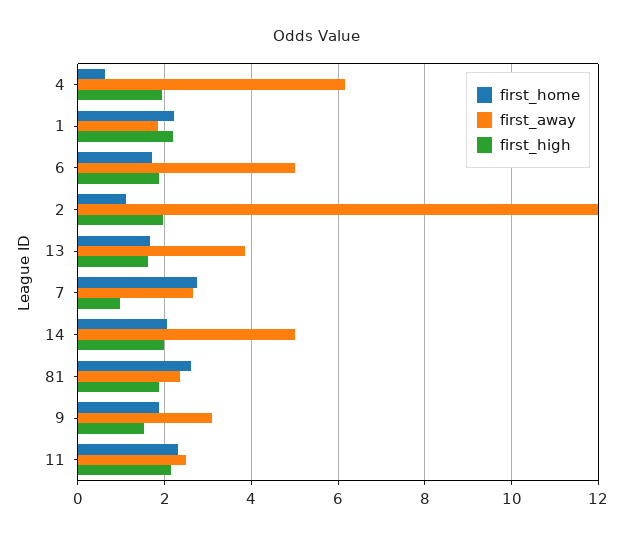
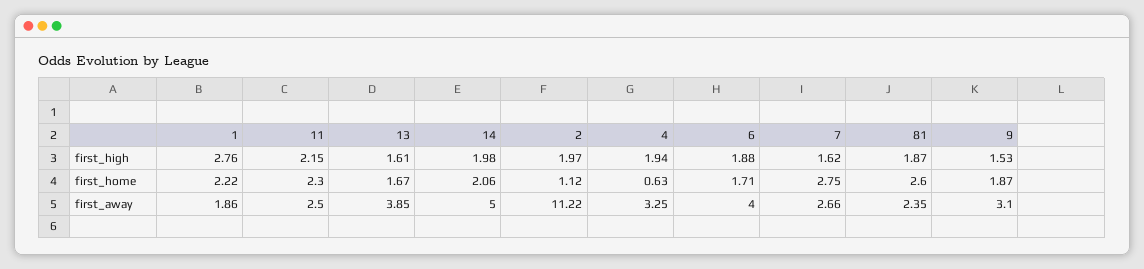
  {
    "first_home": {
      "4": 0.63,
      "1": 2.22,
      "6": 1.71,
      "2": 1.12,
      "13": 1.67,
      "7": 2.75,
      "14": 2.06,
      "81": 2.6,
      "9": 1.87,
      "11": 2.3
    },
    "first_away": {
-     "4": 6.2,
+     "4": 3.25,
      "1": 1.86,
-     "6": 5,
+     "6": 4,
-     "2": 12,
+     "2": 11.22,
      "13": 3.85,
      "7": 2.66,
      "14": 5,
      "81": 2.35,
      "9": 3.1,
      "11": 2.5
    },
    "first_high": {
      "4": 1.94,
-     "1": 2.2,
+     "1": 2.76,
      "6": 1.88,
      "2": 1.97,
      "13": 1.61,
-     "7": 1,
+     "7": 1.62,
      "14": 1.98,
      "81": 1.87,
      "9": 1.53,
      "11": 2.15
    }
  }

